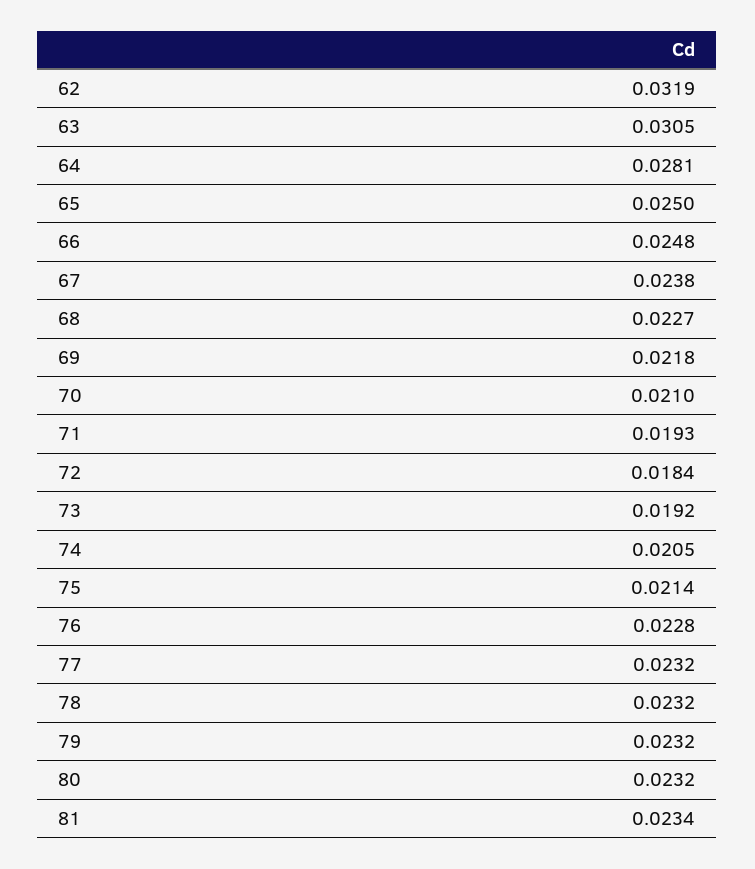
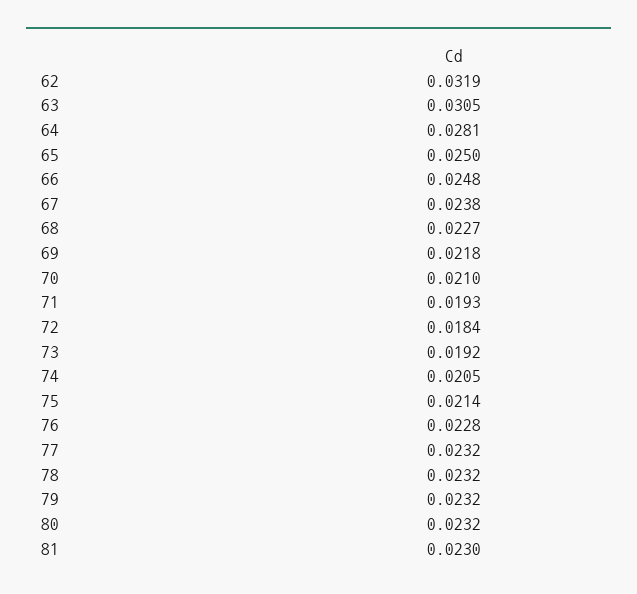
  {
    "62": 0.0319,
    "63": 0.0305,
    "64": 0.0281,
    "65": 0.025,
    "66": 0.0248,
    "67": 0.0238,
    "68": 0.0227,
    "69": 0.0218,
    "70": 0.021,
    "71": 0.0193,
    "72": 0.0184,
    "73": 0.0192,
    "74": 0.0205,
    "75": 0.0214,
    "76": 0.0228,
    "77": 0.0232,
    "78": 0.0232,
    "79": 0.0232,
    "80": 0.0232,
-   "81": 0.0234
+   "81": 0.023
  }

